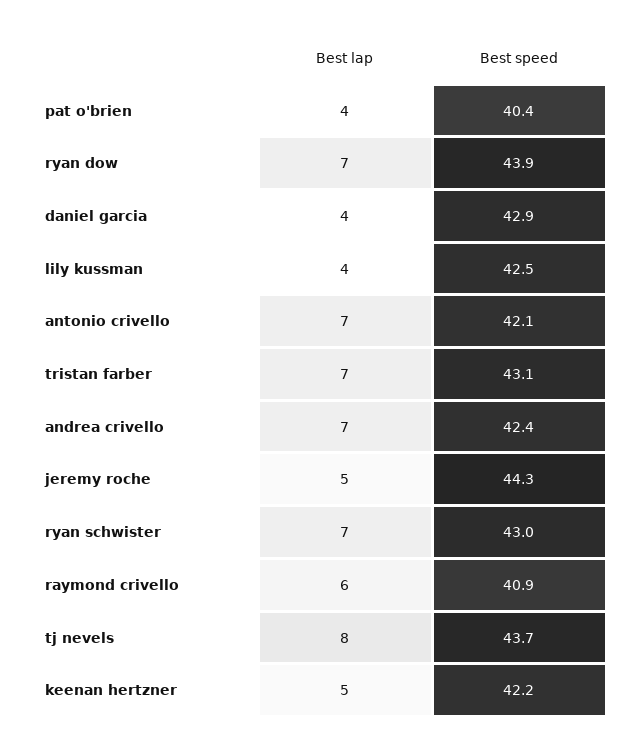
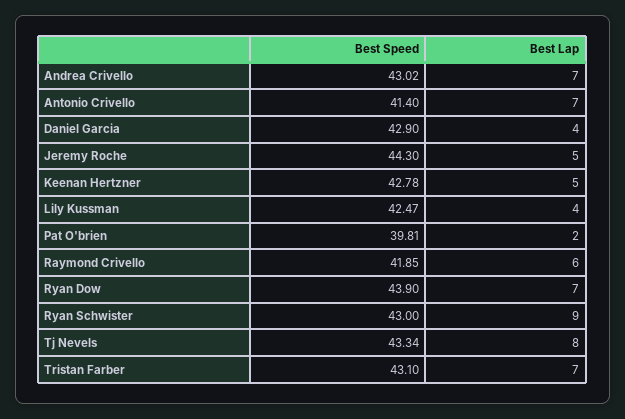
  {
    "Best lap": {
-     "pat o'brien": 4,
+     "pat o'brien": 2,
      "ryan dow": 7,
      "daniel garcia": 4,
      "lily kussman": 4,
      "antonio crivello": 7,
      "tristan farber": 7,
      "andrea crivello": 7,
      "jeremy roche": 5,
-     "ryan schwister": 7,
+     "ryan schwister": 9,
      "raymond crivello": 6,
      "tj nevels": 8,
      "keenan hertzner": 5
    },
    "Best speed": {
-     "pat o'brien": 40.4,
+     "pat o'brien": 39.81,
      "ryan dow": 43.9,
      "daniel garcia": 42.9,
      "lily kussman": 42.47,
-     "antonio crivello": 42.1,
+     "antonio crivello": 41.4,
      "tristan farber": 43.1,
-     "andrea crivello": 42.4,
+     "andrea crivello": 43.02,
      "jeremy roche": 44.3,
      "ryan schwister": 43,
-     "raymond crivello": 40.9,
+     "raymond crivello": 41.85,
-     "tj nevels": 43.7,
+     "tj nevels": 43.34,
-     "keenan hertzner": 42.2
+     "keenan hertzner": 42.78
    }
  }

